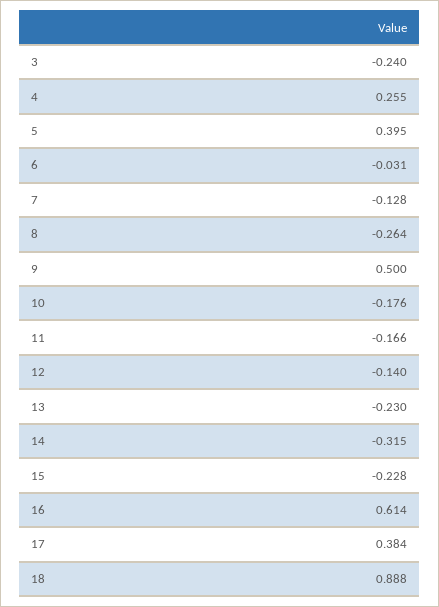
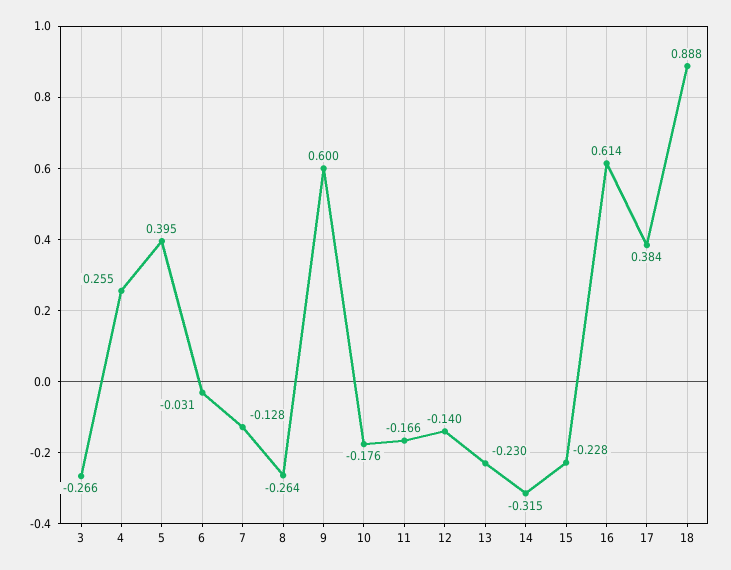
  {
-   "3": -0.24,
+   "3": -0.266,
    "4": 0.255,
    "5": 0.395,
    "6": -0.031,
    "7": -0.128,
    "8": -0.264,
-   "9": 0.5,
+   "9": 0.6,
    "10": -0.176,
    "11": -0.166,
    "12": -0.14,
    "13": -0.23,
    "14": -0.315,
    "15": -0.228,
    "16": 0.614,
    "17": 0.384,
    "18": 0.888
  }

